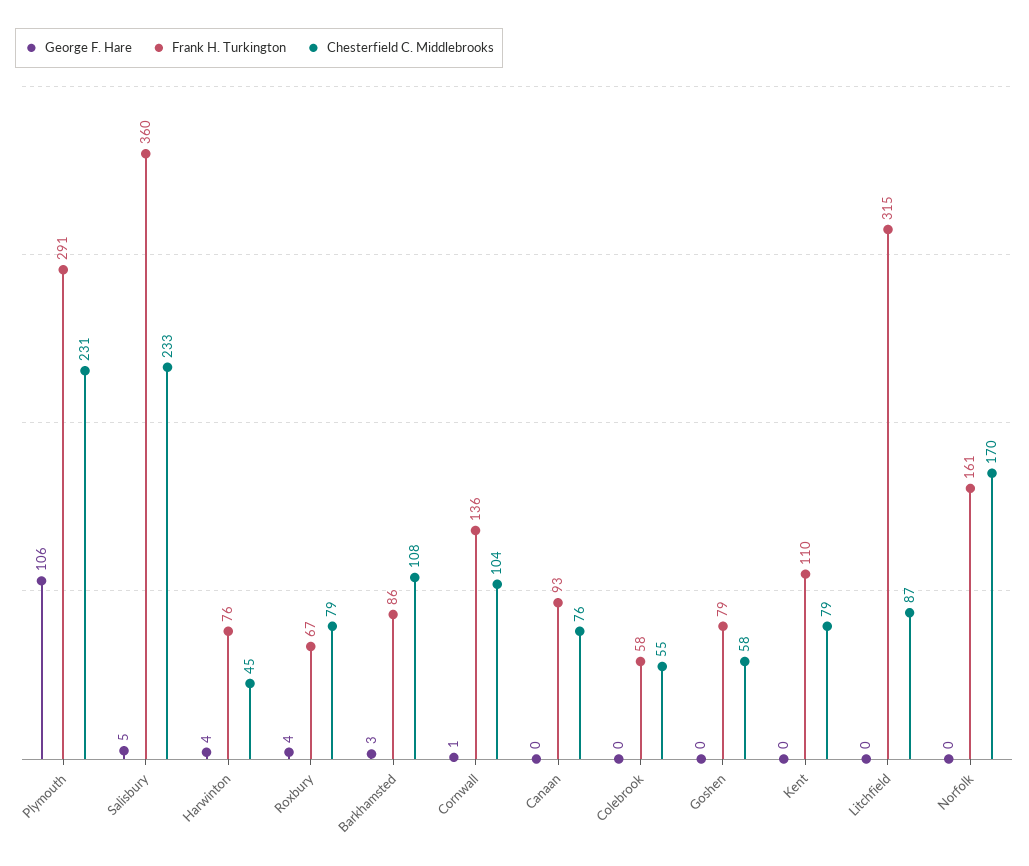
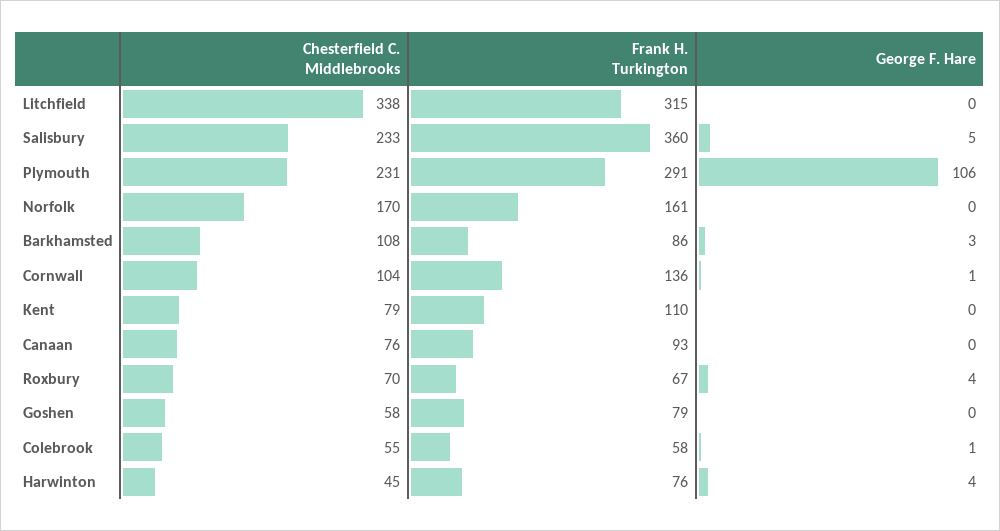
  {
    "George F. Hare": {
      "Plymouth": 106,
      "Salisbury": 5,
      "Harwinton": 4,
      "Roxbury": 4,
      "Barkhamsted": 3,
      "Cornwall": 1,
      "Canaan": 0,
-     "Colebrook": 0,
+     "Colebrook": 1,
      "Goshen": 0,
      "Kent": 0,
      "Litchfield": 0,
      "Norfolk": 0
    },
    "Frank H. Turkington": {
      "Plymouth": 291,
      "Salisbury": 360,
      "Harwinton": 76,
      "Roxbury": 67,
      "Barkhamsted": 86,
      "Cornwall": 136,
      "Canaan": 93,
      "Colebrook": 58,
      "Goshen": 79,
      "Kent": 110,
      "Litchfield": 315,
      "Norfolk": 161
    },
    "Chesterfield C. Middlebrooks": {
      "Plymouth": 231,
      "Salisbury": 233,
      "Harwinton": 45,
-     "Roxbury": 79,
+     "Roxbury": 70,
      "Barkhamsted": 108,
      "Cornwall": 104,
      "Canaan": 76,
      "Colebrook": 55,
      "Goshen": 58,
      "Kent": 79,
-     "Litchfield": 87,
+     "Litchfield": 338,
      "Norfolk": 170
    }
  }

